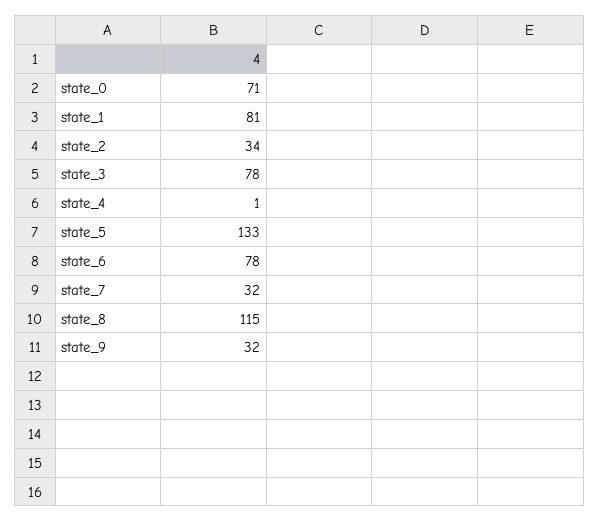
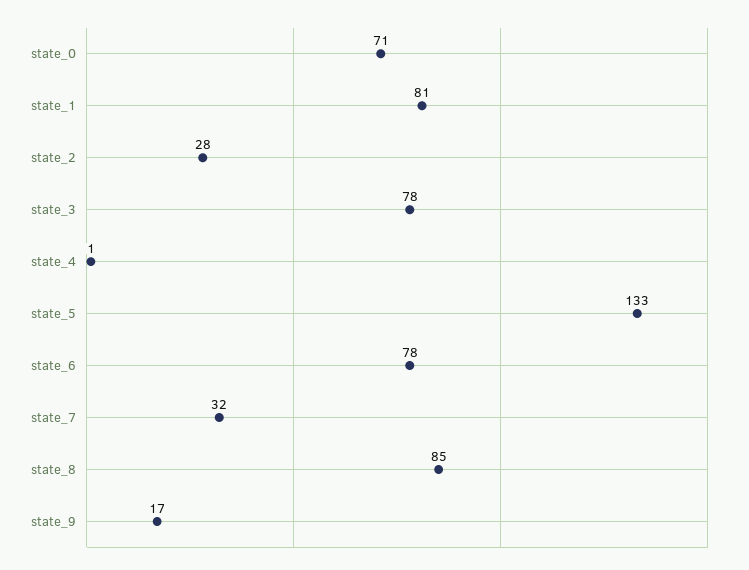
  {
    "state_0": 71,
    "state_1": 81,
-   "state_2": 34,
+   "state_2": 28,
    "state_3": 78,
    "state_4": 1,
    "state_5": 133,
    "state_6": 78,
    "state_7": 32,
-   "state_8": 115,
+   "state_8": 85,
-   "state_9": 32
+   "state_9": 17
  }

